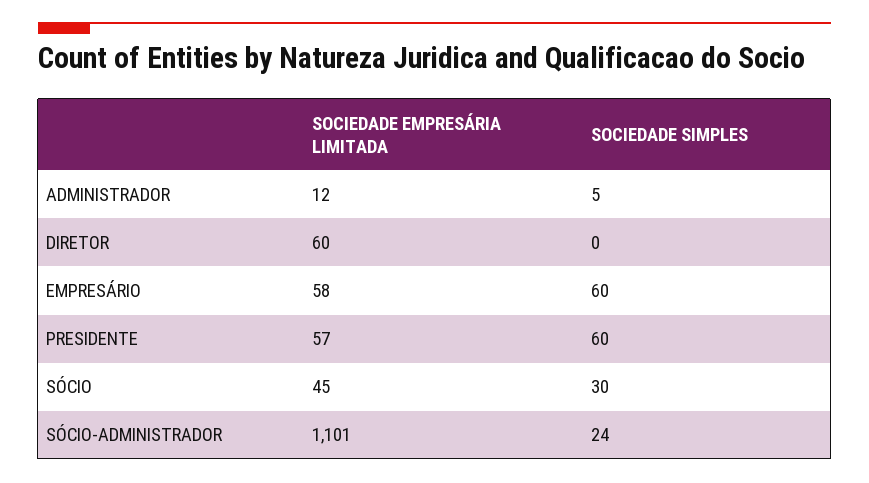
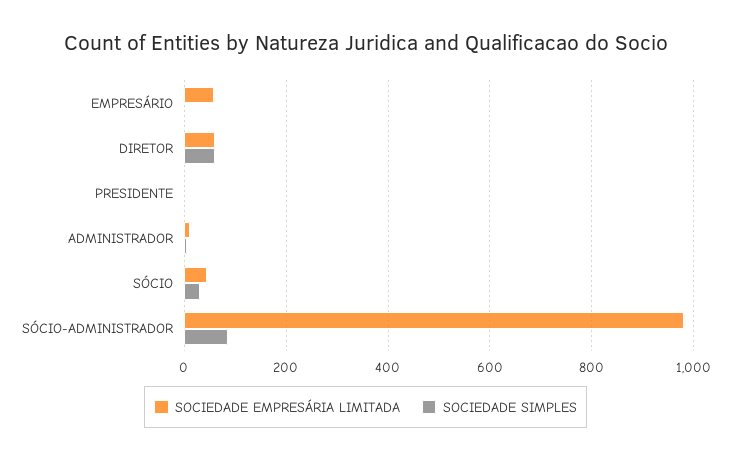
  {
    "SOCIEDADE EMPRESÁRIA LIMITADA": {
      "ADMINISTRADOR": 12,
      "DIRETOR": 60,
      "EMPRESÁRIO": 58,
-     "PRESIDENTE": 57,
+     "PRESIDENTE": 0,
      "SÓCIO": 45,
-     "SÓCIO-ADMINISTRADOR": 1101
+     "SÓCIO-ADMINISTRADOR": 980
    },
    "SOCIEDADE SIMPLES": {
      "ADMINISTRADOR": 5,
-     "DIRETOR": 0,
+     "DIRETOR": 60,
-     "EMPRESÁRIO": 60,
+     "EMPRESÁRIO": 0,
-     "PRESIDENTE": 60,
+     "PRESIDENTE": 0,
      "SÓCIO": 30,
-     "SÓCIO-ADMINISTRADOR": 24
+     "SÓCIO-ADMINISTRADOR": 80
    }
  }

